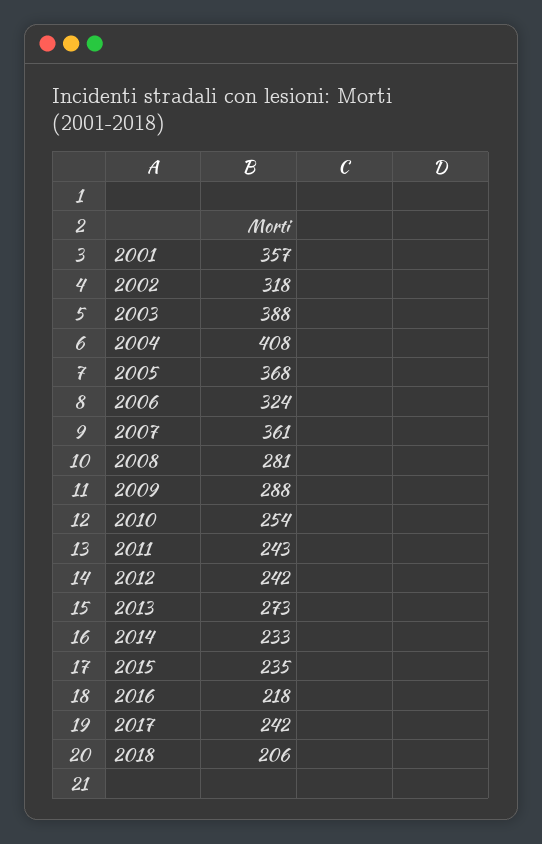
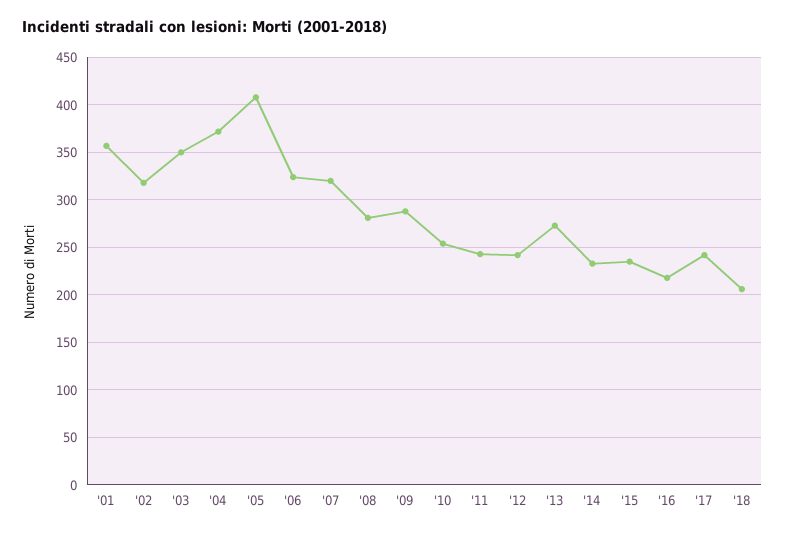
  {
    "2001": 357,
    "2002": 318,
-   "2003": 388,
+   "2003": 350,
-   "2004": 408,
+   "2004": 370,
-   "2005": 368,
+   "2005": 410,
    "2006": 324,
-   "2007": 361,
+   "2007": 320,
    "2008": 281,
    "2009": 288,
    "2010": 254,
    "2011": 243,
    "2012": 242,
    "2013": 273,
    "2014": 233,
    "2015": 235,
    "2016": 218,
    "2017": 242,
    "2018": 206
  }

